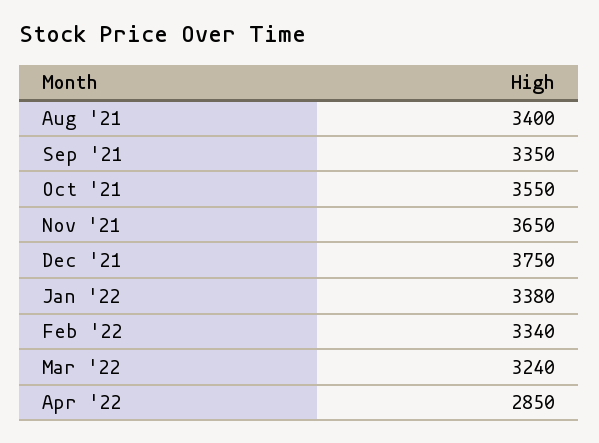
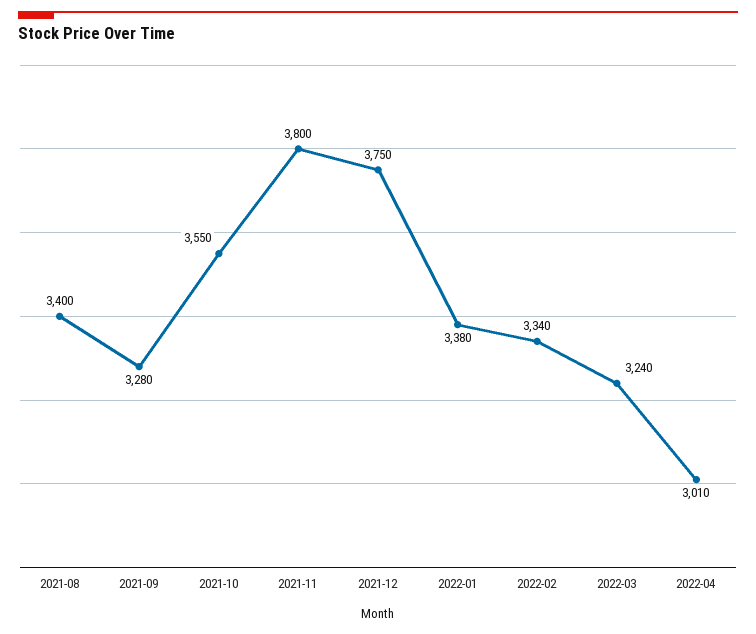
  {
    "Aug '21": 3400,
-   "Sep '21": 3350,
+   "Sep '21": 3280,
    "Oct '21": 3550,
-   "Nov '21": 3650,
+   "Nov '21": 3800,
    "Dec '21": 3750,
    "Jan '22": 3380,
    "Feb '22": 3340,
    "Mar '22": 3240,
-   "Apr '22": 2850
+   "Apr '22": 3010
  }

